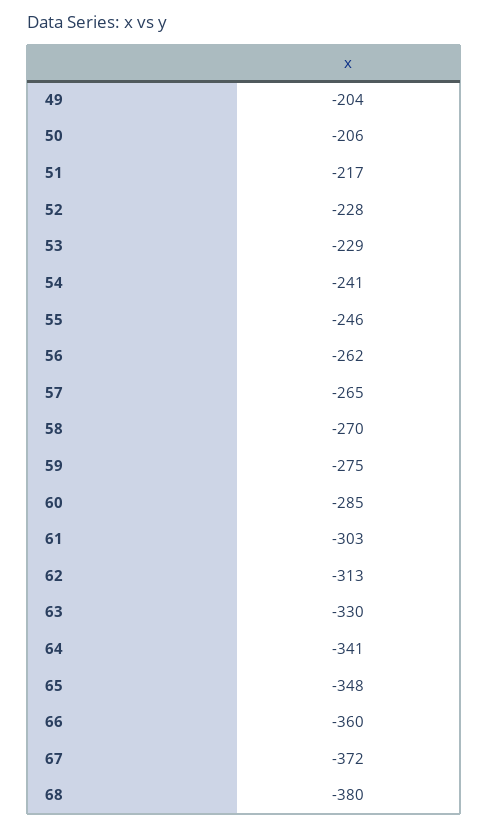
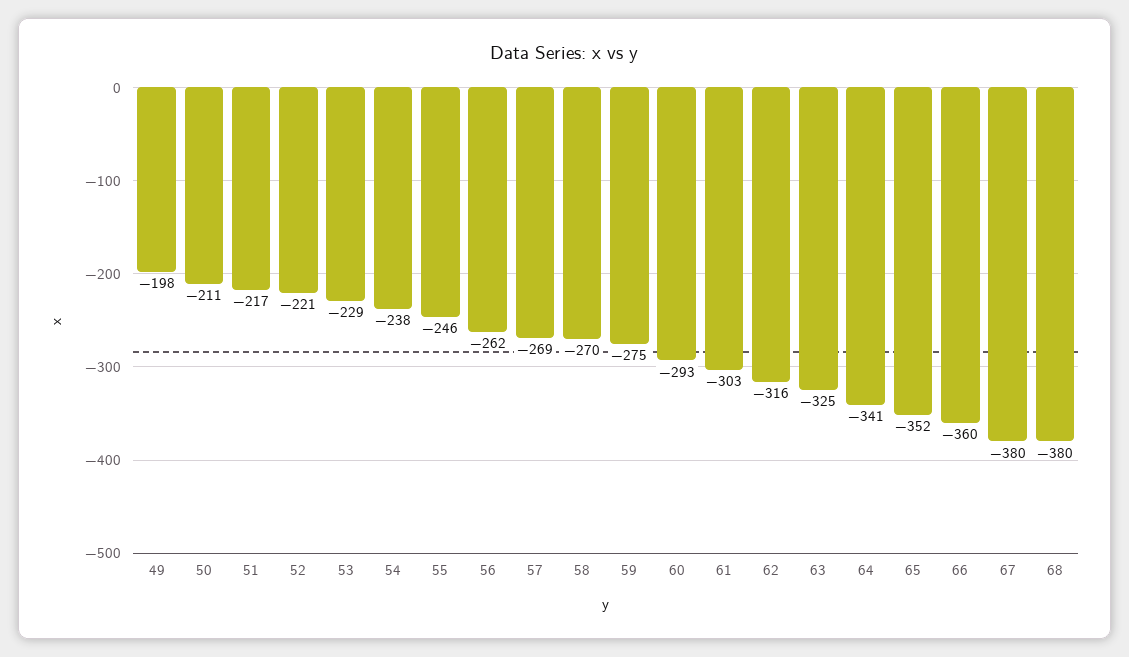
  {
-   "49": -204,
+   "49": -198,
-   "50": -206,
+   "50": -211,
    "51": -217,
-   "52": -228,
+   "52": -221,
    "53": -229,
-   "54": -241,
+   "54": -238,
    "55": -246,
    "56": -262,
-   "57": -265,
+   "57": -269,
    "58": -270,
    "59": -275,
-   "60": -285,
+   "60": -293,
    "61": -303,
-   "62": -313,
+   "62": -316,
-   "63": -330,
+   "63": -325,
    "64": -341,
-   "65": -348,
+   "65": -352,
    "66": -360,
-   "67": -372,
+   "67": -380,
    "68": -380
  }

